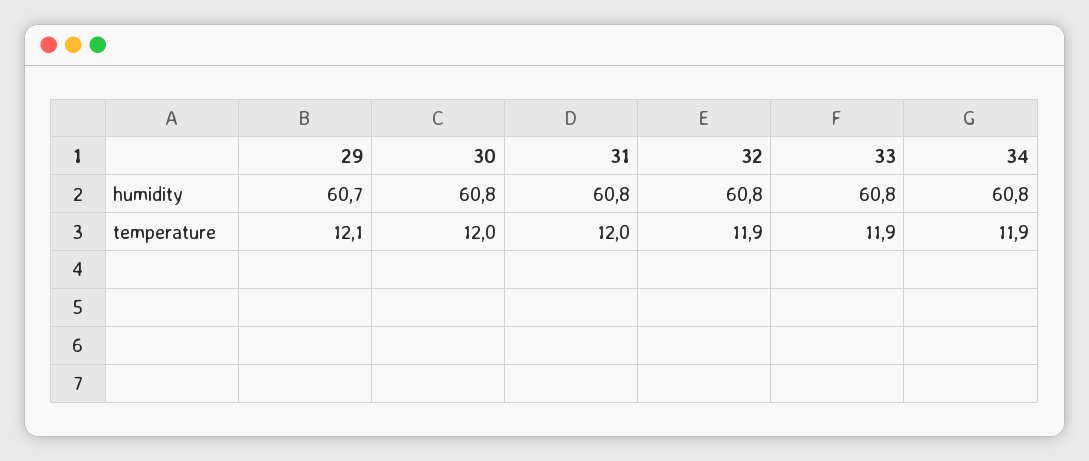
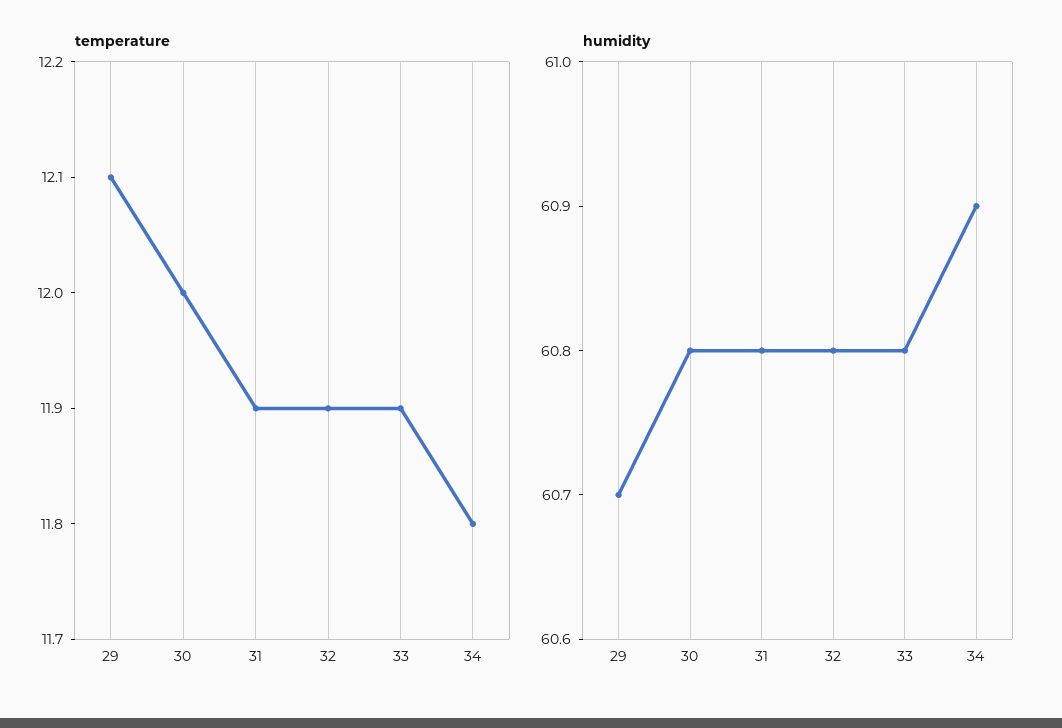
  {
    "humidity": {
      "29": 60.7,
      "30": 60.8,
      "31": 60.8,
      "32": 60.8,
      "33": 60.8,
-     "34": 60.8
+     "34": 60.9
    },
    "temperature": {
      "29": 12.1,
      "30": 12,
-     "31": 12,
+     "31": 11.9,
      "32": 11.9,
      "33": 11.9,
-     "34": 11.9
+     "34": 11.8
    }
  }

